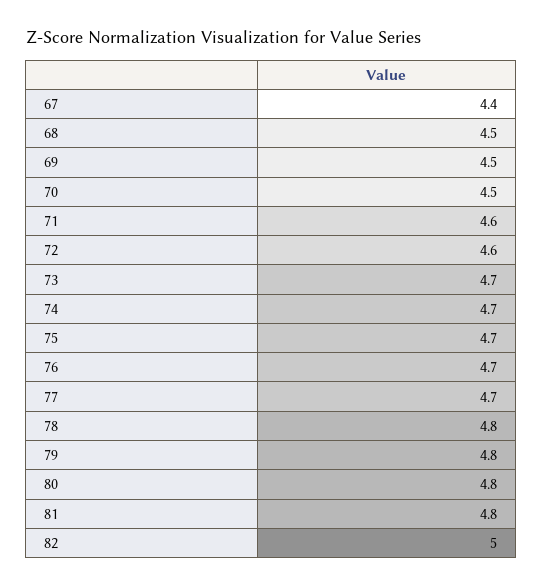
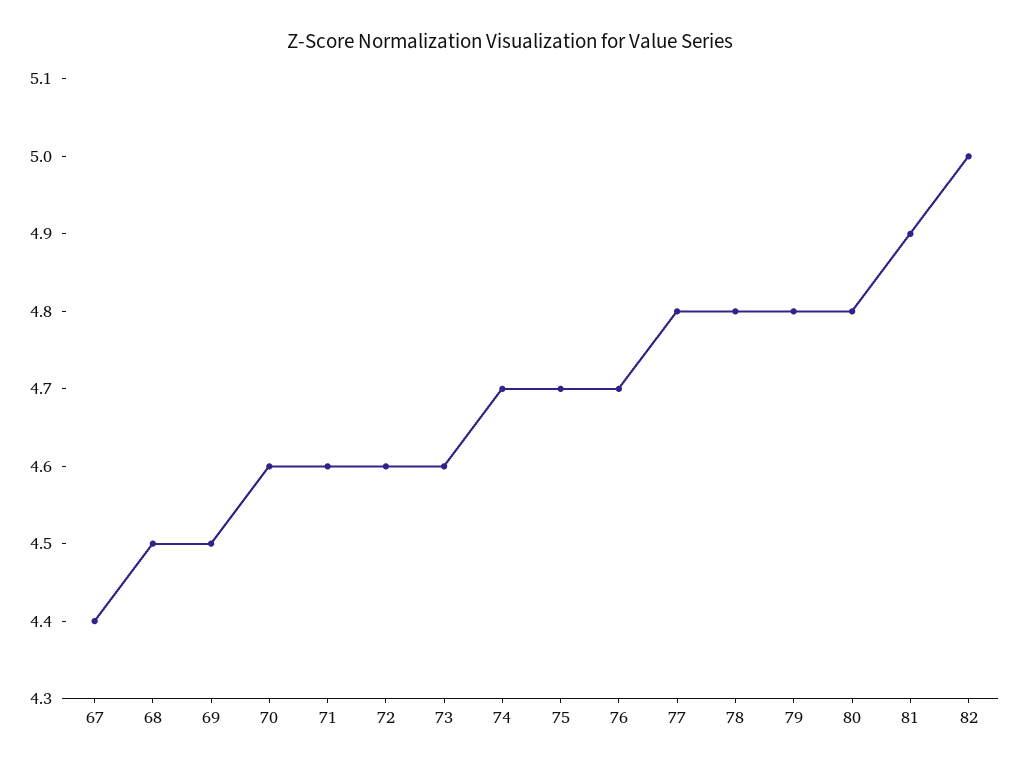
  {
    "67": 4.4,
    "68": 4.5,
    "69": 4.5,
-   "70": 4.5,
+   "70": 4.6,
    "71": 4.6,
    "72": 4.6,
-   "73": 4.7,
+   "73": 4.6,
    "74": 4.7,
    "75": 4.7,
    "76": 4.7,
-   "77": 4.7,
+   "77": 4.8,
    "78": 4.8,
    "79": 4.8,
    "80": 4.8,
-   "81": 4.8,
+   "81": 4.9,
    "82": 5
  }

